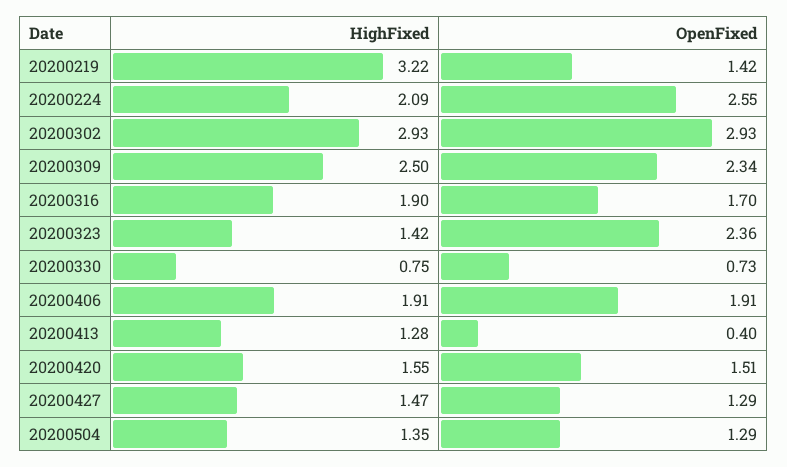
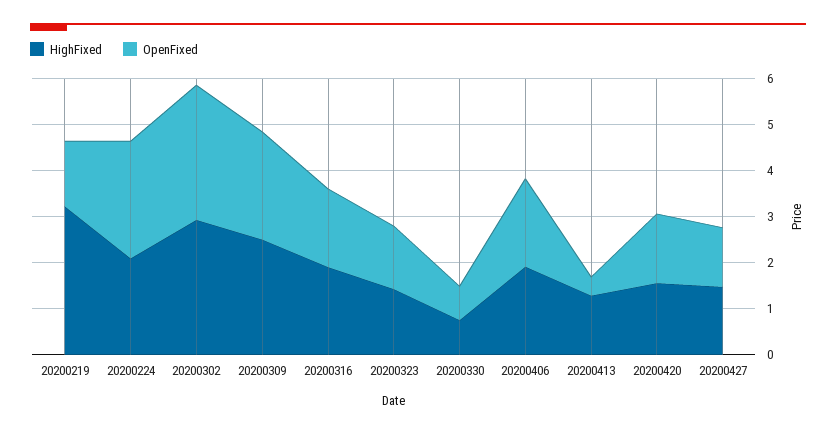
  {
    "HighFixed": {
      "20200219": 3.22,
      "20200224": 2.09,
      "20200302": 2.93,
      "20200309": 2.5,
      "20200316": 1.9,
      "20200323": 1.42,
      "20200330": 0.75,
      "20200406": 1.91,
      "20200413": 1.28,
      "20200420": 1.55,
-     "20200427": 1.47,
+     "20200427": 1.47
-     "20200504": 1.35
    },
    "OpenFixed": {
      "20200219": 1.42,
      "20200224": 2.55,
      "20200302": 2.93,
      "20200309": 2.34,
      "20200316": 1.7,
-     "20200323": 2.36,
+     "20200323": 1.4,
      "20200330": 0.73,
      "20200406": 1.91,
      "20200413": 0.4,
      "20200420": 1.51,
-     "20200427": 1.29,
+     "20200427": 1.29
-     "20200504": 1.29
    }
  }

